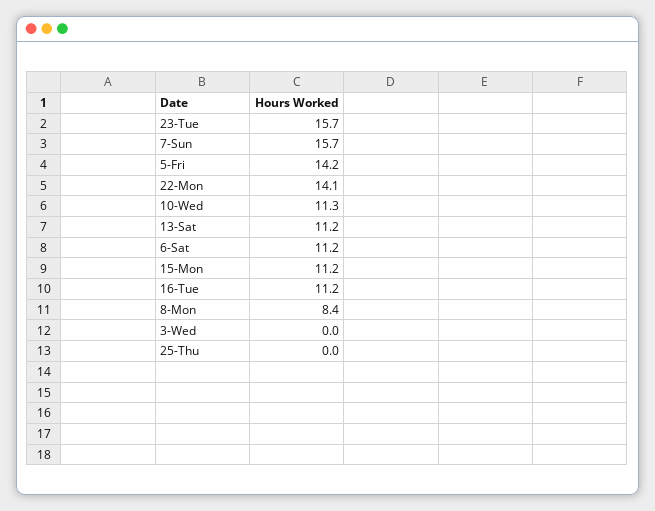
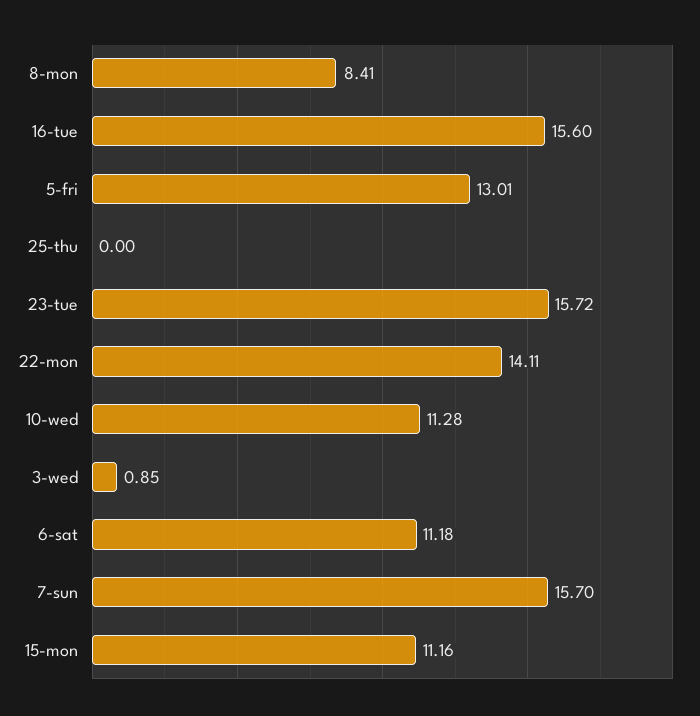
  {
    "23-Tue": 15.72,
    "7-Sun": 15.7,
-   "5-Fri": 14.2,
+   "5-Fri": 13.01,
    "22-Mon": 14.11,
    "10-Wed": 11.28,
-   "13-Sat": 11.2,
    "6-Sat": 11.18,
    "15-Mon": 11.16,
-   "16-Tue": 11.2,
+   "16-Tue": 15.6,
    "8-Mon": 8.41,
-   "3-Wed": 0,
+   "3-Wed": 0.85,
    "25-Thu": 0
  }

